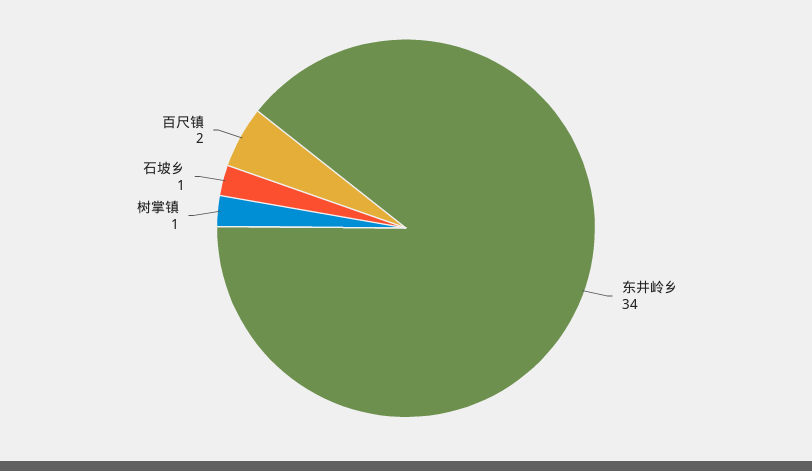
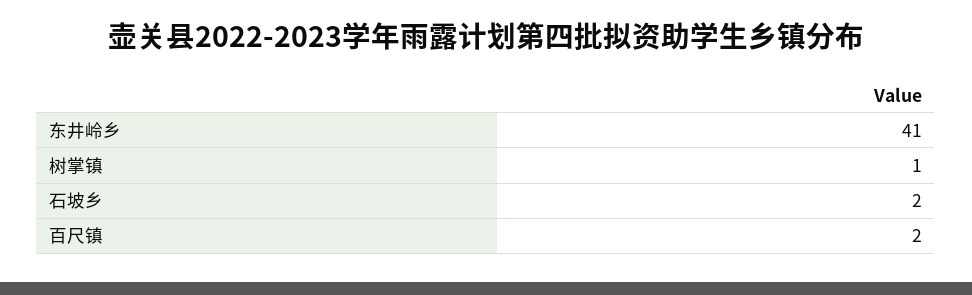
  {
-   "东井岭乡": 34,
+   "东井岭乡": 41,
    "树掌镇": 1,
-   "石坡乡": 1,
+   "石坡乡": 2,
    "百尺镇": 2
  }

